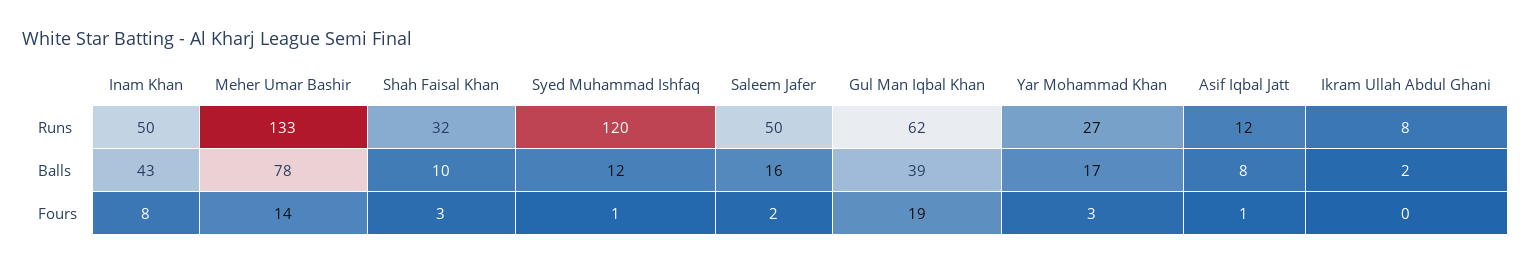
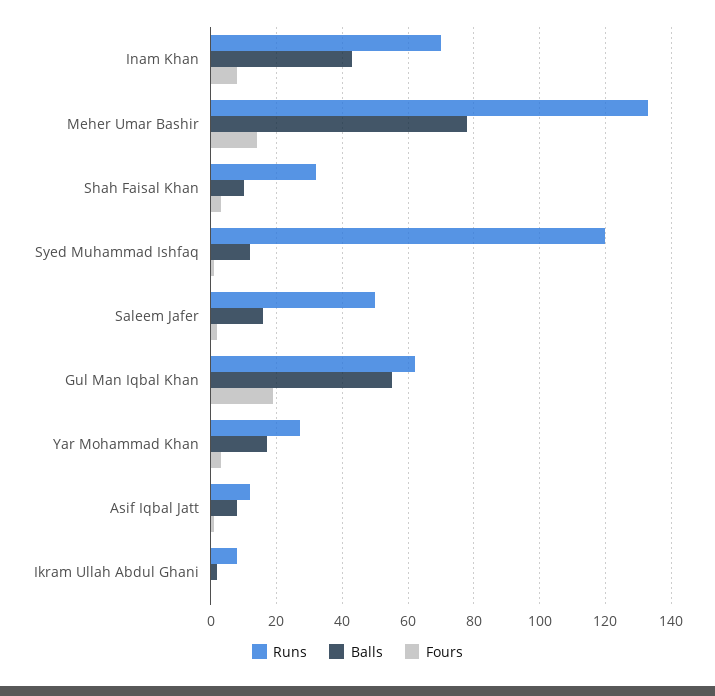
  {
    "Runs": {
-     "Inam Khan": 50,
+     "Inam Khan": 70,
      "Meher Umar Bashir": 133,
      "Shah Faisal Khan": 32,
      "Syed Muhammad Ishfaq": 120,
      "Saleem Jafer": 50,
      "Gul Man Iqbal Khan": 62,
      "Yar Mohammad Khan": 27,
      "Asif Iqbal Jatt": 12,
      "Ikram Ullah Abdul Ghani": 8
    },
    "Balls": {
      "Inam Khan": 43,
      "Meher Umar Bashir": 78,
      "Shah Faisal Khan": 10,
      "Syed Muhammad Ishfaq": 12,
      "Saleem Jafer": 16,
-     "Gul Man Iqbal Khan": 39,
+     "Gul Man Iqbal Khan": 55,
      "Yar Mohammad Khan": 17,
      "Asif Iqbal Jatt": 8,
      "Ikram Ullah Abdul Ghani": 2
    },
    "Fours": {
      "Inam Khan": 8,
      "Meher Umar Bashir": 14,
      "Shah Faisal Khan": 3,
      "Syed Muhammad Ishfaq": 1,
      "Saleem Jafer": 2,
      "Gul Man Iqbal Khan": 19,
      "Yar Mohammad Khan": 3,
      "Asif Iqbal Jatt": 1,
      "Ikram Ullah Abdul Ghani": 0
    }
  }

